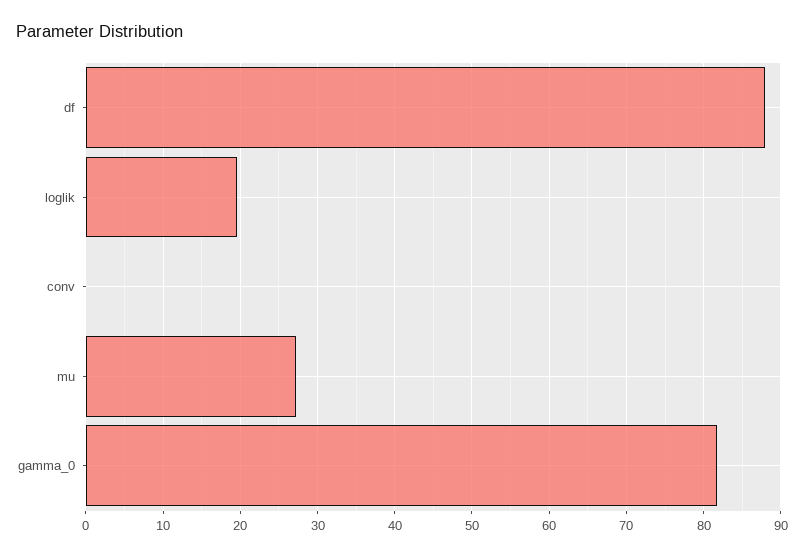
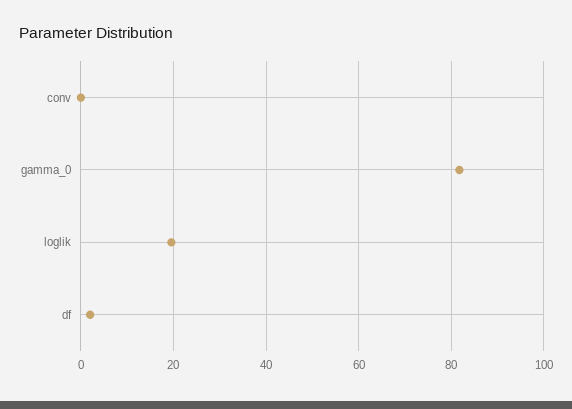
  {
-   "df": 88,
+   "df": 2,
    "loglik": 20,
    "conv": 0,
-   "mu": 27,
    "gamma_0": 82
  }

